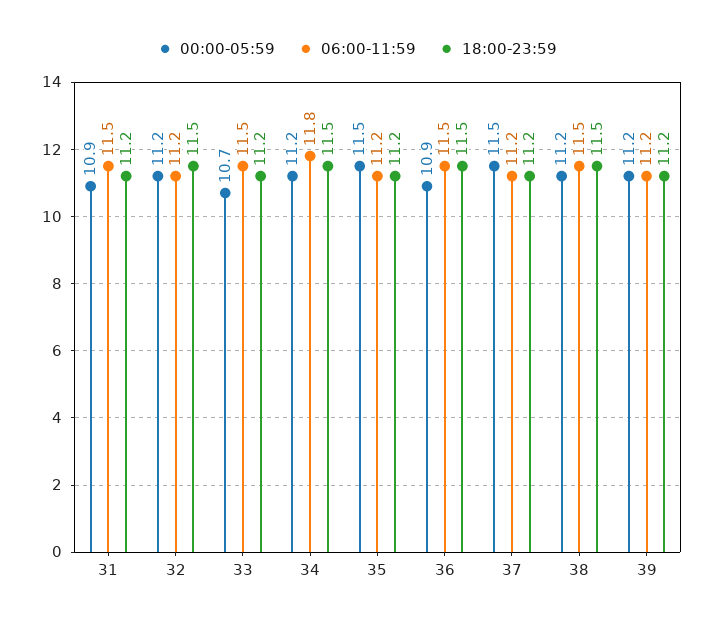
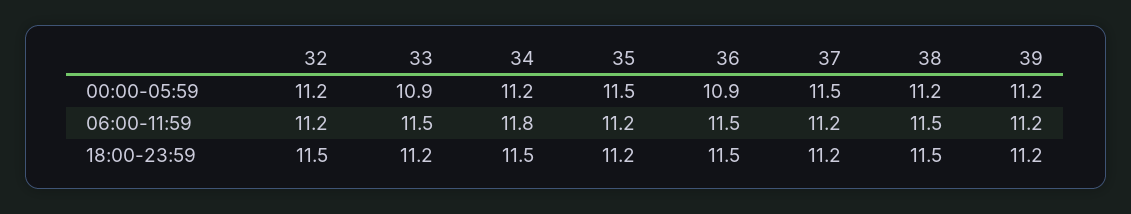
  {
    "00:00-05:59": {
-     "31": 10.9,
      "32": 11.2,
-     "33": 10.7,
+     "33": 10.9,
      "34": 11.2,
      "35": 11.5,
      "36": 10.9,
      "37": 11.5,
      "38": 11.2,
      "39": 11.2
    },
    "06:00-11:59": {
-     "31": 11.5,
      "32": 11.2,
      "33": 11.5,
      "34": 11.8,
      "35": 11.2,
      "36": 11.5,
      "37": 11.2,
      "38": 11.5,
      "39": 11.2
    },
    "18:00-23:59": {
-     "31": 11.2,
      "32": 11.5,
      "33": 11.2,
      "34": 11.5,
      "35": 11.2,
      "36": 11.5,
      "37": 11.2,
      "38": 11.5,
      "39": 11.2
    }
  }

